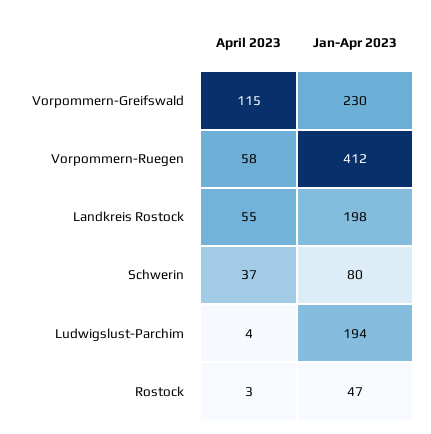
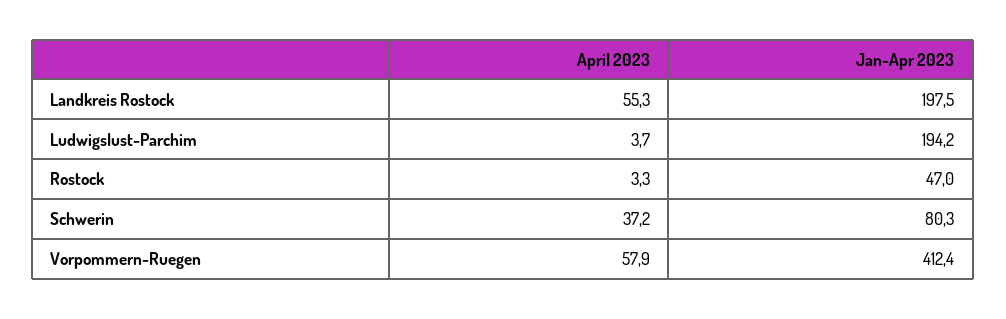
  {
    "April 2023": {
-     "Vorpommern-Greifswald": 115,
      "Vorpommern-Ruegen": 57.9,
      "Landkreis Rostock": 55.3,
      "Schwerin": 37.2,
      "Ludwigslust-Parchim": 3.7,
      "Rostock": 3.3
    },
    "Jan-Apr 2023": {
-     "Vorpommern-Greifswald": 230,
      "Vorpommern-Ruegen": 412.4,
      "Landkreis Rostock": 197.5,
      "Schwerin": 80.3,
      "Ludwigslust-Parchim": 194.2,
      "Rostock": 47
    }
  }

